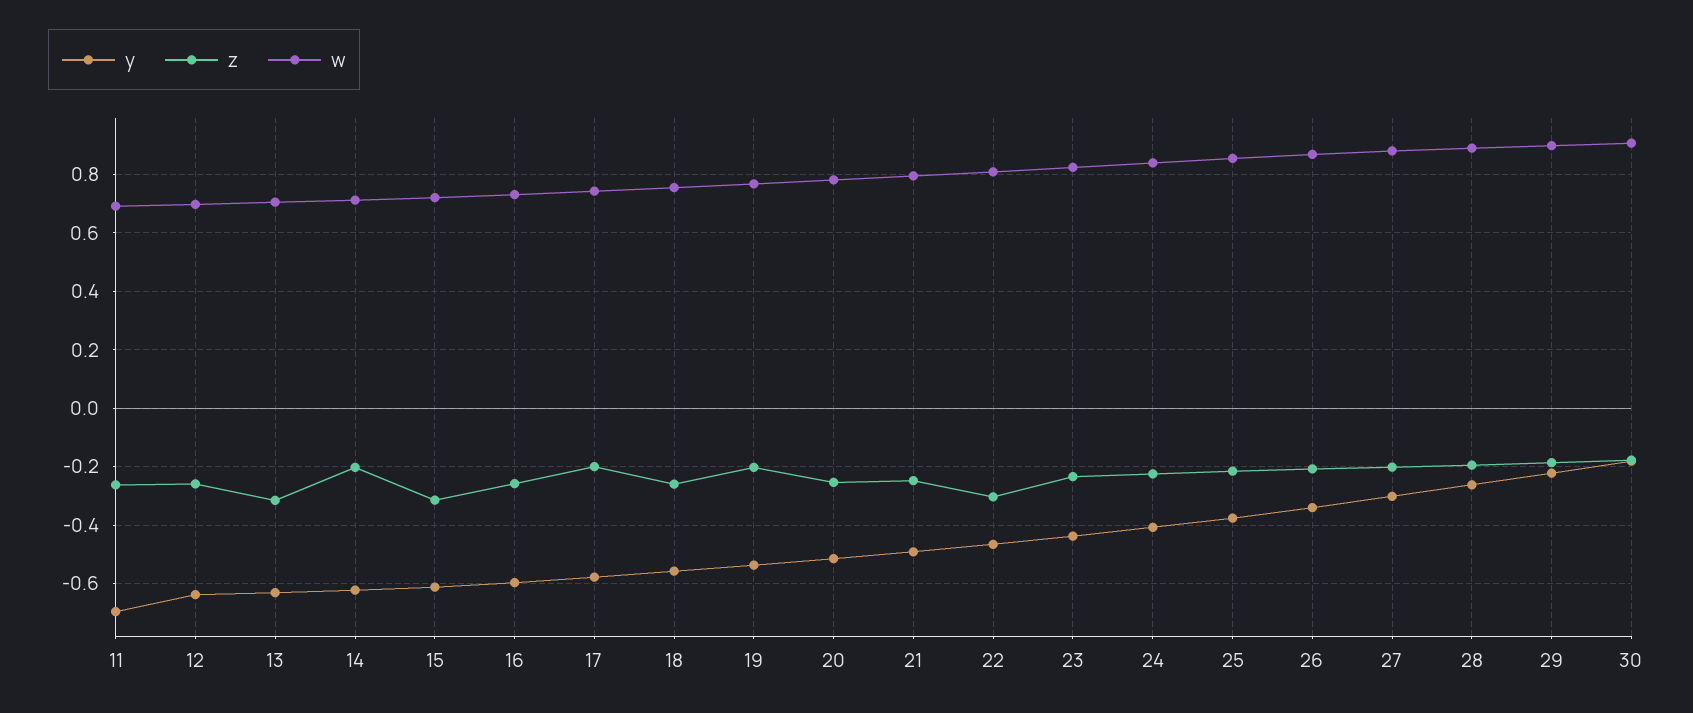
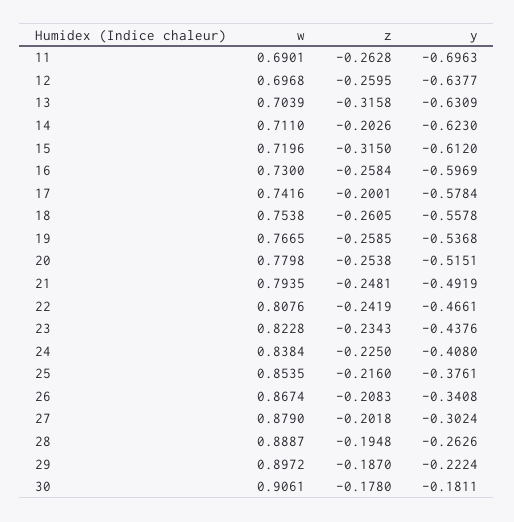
  {
    "y": {
      "11": -0.6963,
      "12": -0.6377,
      "13": -0.6309,
      "14": -0.623,
      "15": -0.612,
      "16": -0.5969,
      "17": -0.5784,
      "18": -0.5578,
      "19": -0.5368,
      "20": -0.5151,
      "21": -0.4919,
      "22": -0.4661,
      "23": -0.4376,
      "24": -0.408,
      "25": -0.3761,
      "26": -0.3408,
      "27": -0.3024,
      "28": -0.2626,
      "29": -0.2224,
      "30": -0.1811
    },
    "z": {
      "11": -0.2628,
      "12": -0.2595,
      "13": -0.3158,
      "14": -0.2026,
      "15": -0.315,
      "16": -0.2584,
      "17": -0.2001,
      "18": -0.2605,
-     "19": -0.2,
+     "19": -0.2585,
      "20": -0.2538,
      "21": -0.2481,
-     "22": -0.3,
+     "22": -0.2419,
      "23": -0.2343,
      "24": -0.225,
      "25": -0.216,
      "26": -0.2083,
      "27": -0.2018,
      "28": -0.1948,
      "29": -0.187,
      "30": -0.178
    },
    "w": {
      "11": 0.6901,
      "12": 0.6968,
      "13": 0.7039,
      "14": 0.711,
      "15": 0.7196,
      "16": 0.73,
      "17": 0.7416,
      "18": 0.7538,
      "19": 0.7665,
      "20": 0.7798,
      "21": 0.7935,
      "22": 0.8076,
      "23": 0.8228,
      "24": 0.8384,
      "25": 0.8535,
      "26": 0.8674,
      "27": 0.879,
      "28": 0.8887,
      "29": 0.8972,
      "30": 0.9061
    }
  }

